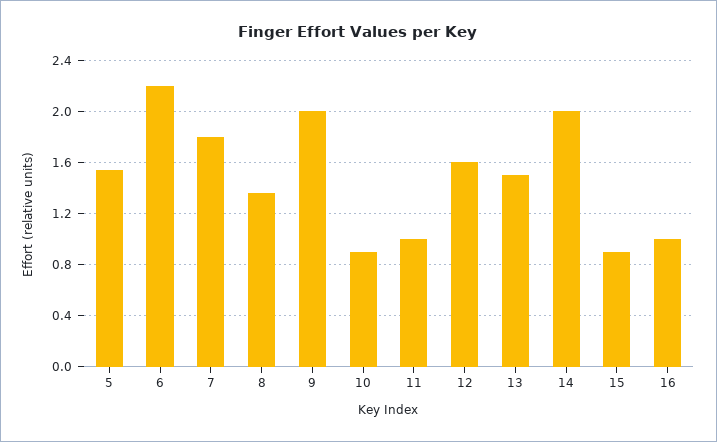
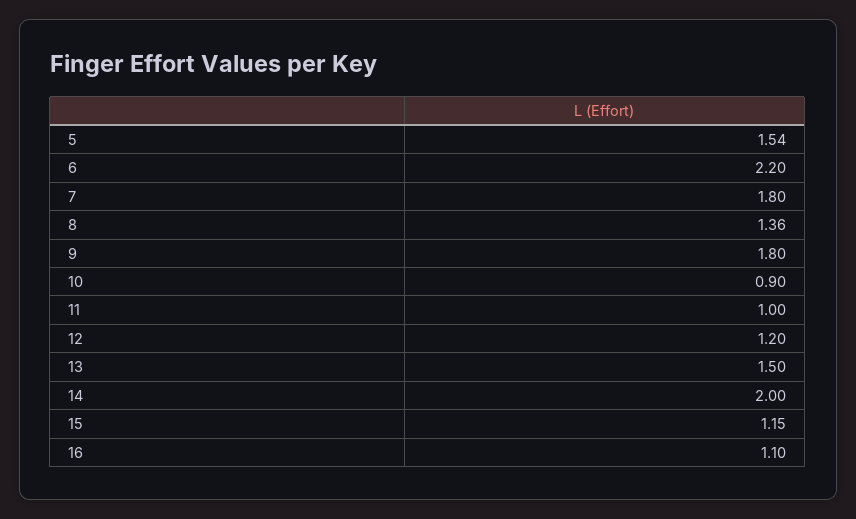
  {
    "5": 1.54,
    "6": 2.2,
    "7": 1.8,
    "8": 1.36,
-   "9": 2,
+   "9": 1.8,
    "10": 0.9,
    "11": 1,
-   "12": 1.6,
+   "12": 1.2,
    "13": 1.5,
    "14": 2,
-   "15": 0.9,
+   "15": 1.15,
-   "16": 1
+   "16": 1.1
  }

